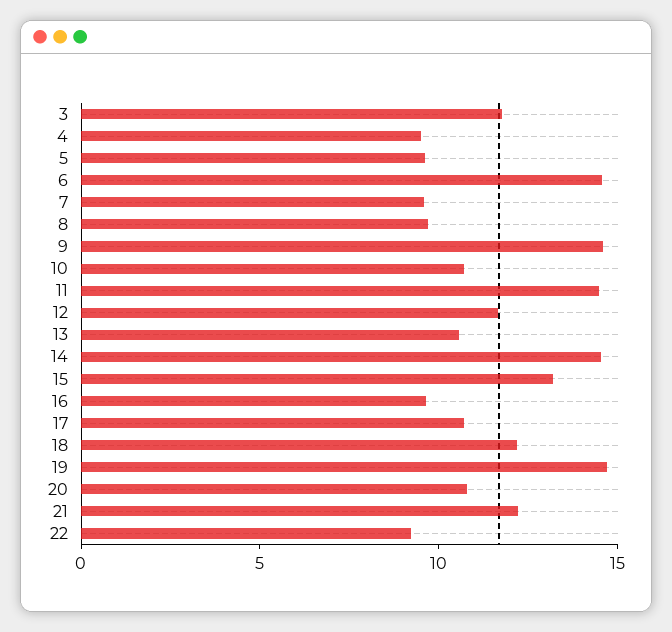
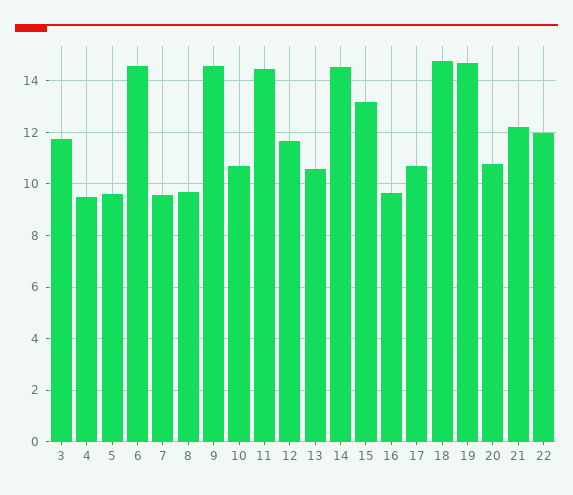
  {
    "3": 11.75,
    "4": 9.5,
    "5": 9.5,
    "6": 14.5,
    "7": 9.5,
    "8": 9.75,
    "9": 14.5,
    "10": 10.75,
    "11": 14.5,
    "12": 11.75,
    "13": 10.5,
    "14": 14.5,
    "15": 13.25,
    "16": 9.75,
    "17": 10.75,
-   "18": 12,
+   "18": 14.75,
    "19": 14.75,
    "20": 10.75,
    "21": 12.25,
-   "22": 9
+   "22": 12
  }

